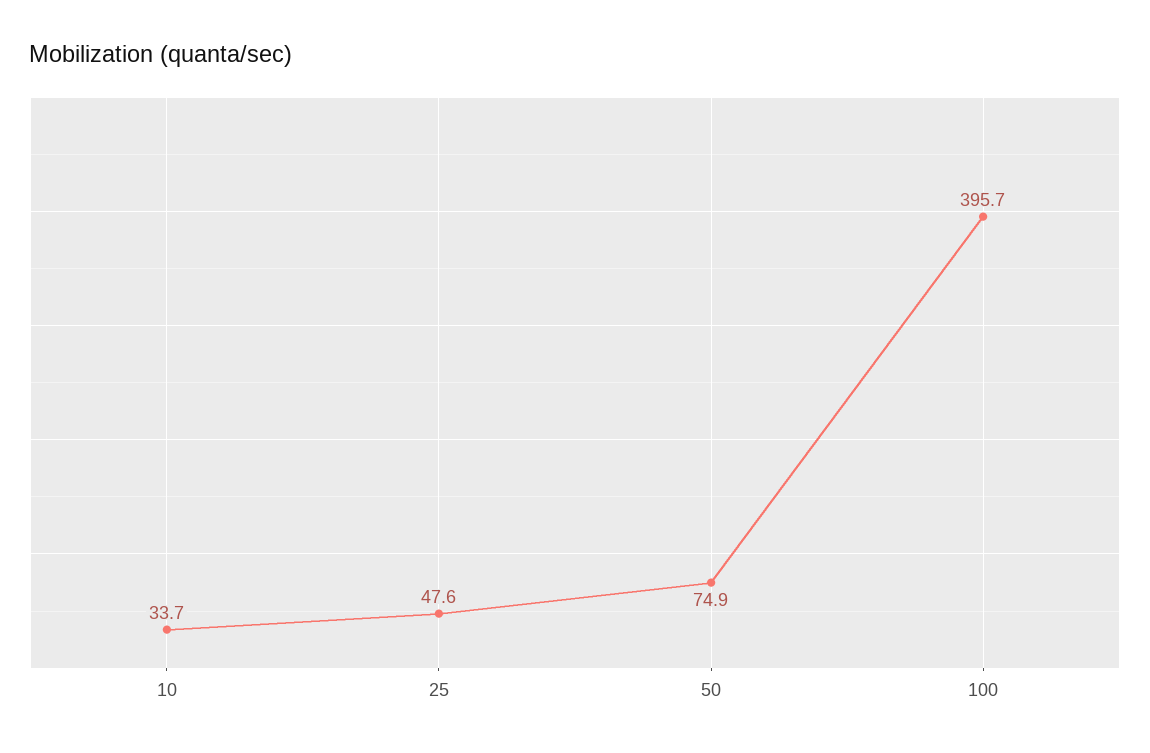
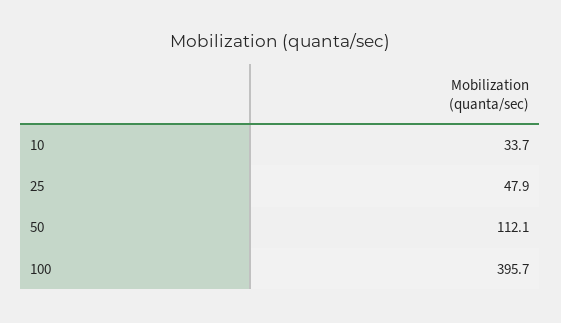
  {
    "10": 33.7,
-   "25": 47.6,
+   "25": 47.9,
-   "50": 74.9,
+   "50": 112.1,
    "100": 395.7
  }

